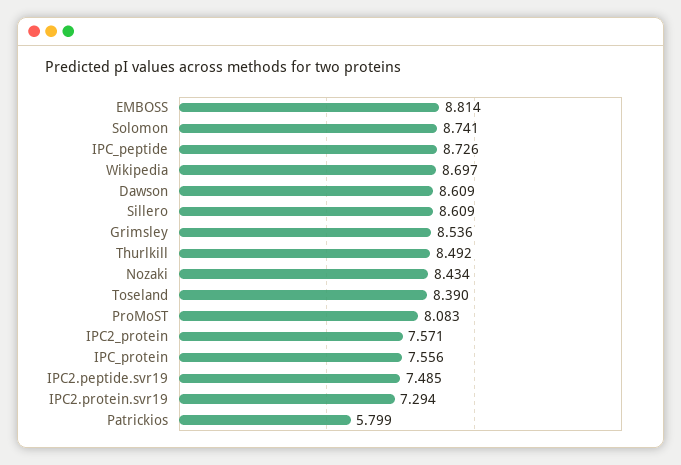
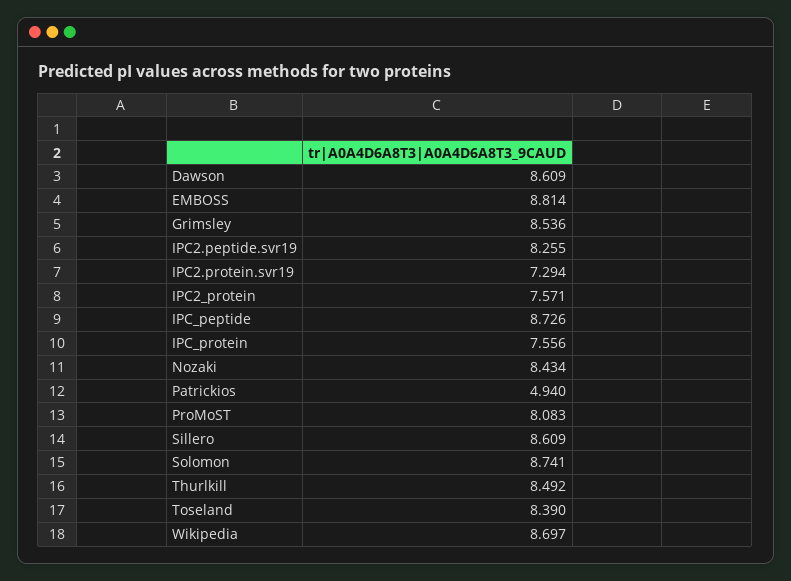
  {
    "EMBOSS": 8.814,
    "Solomon": 8.741,
    "IPC_peptide": 8.726,
    "Wikipedia": 8.697,
    "Dawson": 8.609,
    "Sillero": 8.609,
    "Grimsley": 8.536,
    "Thurlkill": 8.492,
    "Nozaki": 8.434,
    "Toseland": 8.39,
    "ProMoST": 8.083,
    "IPC2_protein": 7.571,
    "IPC_protein": 7.556,
-   "IPC2.peptide.svr19": 7.485,
+   "IPC2.peptide.svr19": 8.255,
    "IPC2.protein.svr19": 7.294,
-   "Patrickios": 5.799
+   "Patrickios": 4.94
  }

